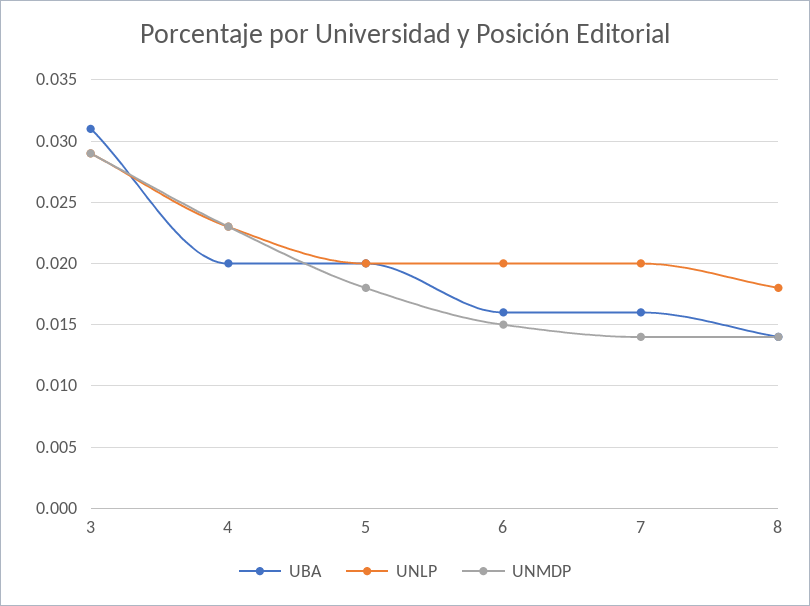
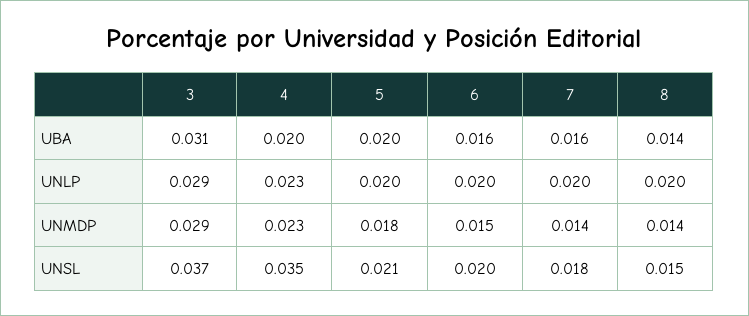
  {
    "UBA": {
      "3": 0.031,
      "4": 0.02,
      "5": 0.02,
      "6": 0.016,
      "7": 0.016,
      "8": 0.014
    },
    "UNLP": {
      "3": 0.029,
      "4": 0.023,
      "5": 0.02,
      "6": 0.02,
      "7": 0.02,
-     "8": 0.018
+     "8": 0.02
    },
    "UNMDP": {
      "3": 0.029,
      "4": 0.023,
      "5": 0.018,
      "6": 0.015,
      "7": 0.014,
      "8": 0.014
-   }
+   },
+   "UNSL": {
+     "3": 0.037,
+     "4": 0.035,
+     "5": 0.021,
+     "6": 0.02,
+     "7": 0.018,
+     "8": 0.015
+   }
  }

